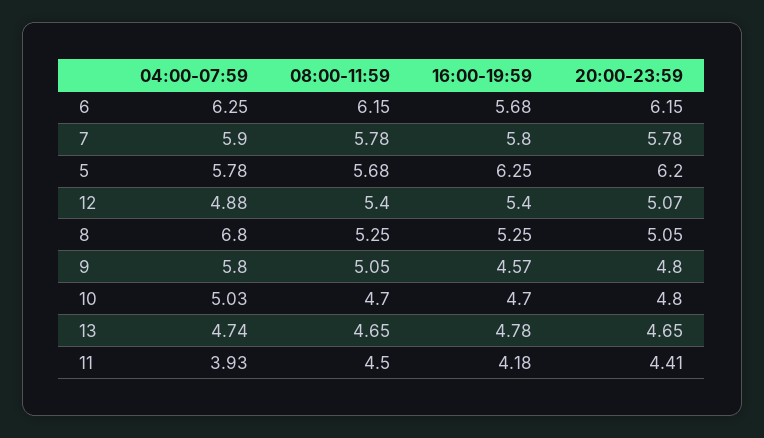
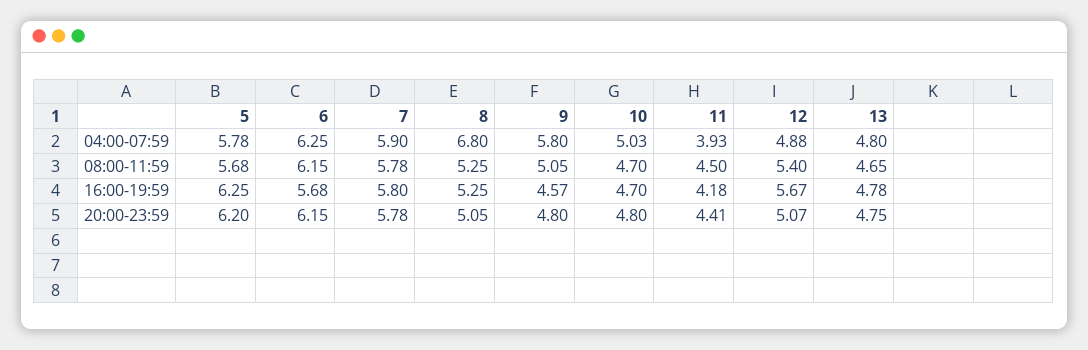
  {
    "04:00-07:59": {
      "6": 6.25,
      "7": 5.9,
      "5": 5.78,
      "12": 4.88,
      "8": 6.8,
      "9": 5.8,
      "10": 5.03,
-     "13": 4.74,
+     "13": 4.8,
      "11": 3.93
    },
    "08:00-11:59": {
      "6": 6.15,
      "7": 5.78,
      "5": 5.68,
      "12": 5.4,
      "8": 5.25,
      "9": 5.05,
      "10": 4.7,
      "13": 4.65,
      "11": 4.5
    },
    "16:00-19:59": {
      "6": 5.68,
      "7": 5.8,
      "5": 6.25,
-     "12": 5.4,
+     "12": 5.67,
      "8": 5.25,
      "9": 4.57,
      "10": 4.7,
      "13": 4.78,
      "11": 4.18
    },
    "20:00-23:59": {
      "6": 6.15,
      "7": 5.78,
      "5": 6.2,
      "12": 5.07,
      "8": 5.05,
      "9": 4.8,
      "10": 4.8,
-     "13": 4.65,
+     "13": 4.75,
      "11": 4.41
    }
  }

